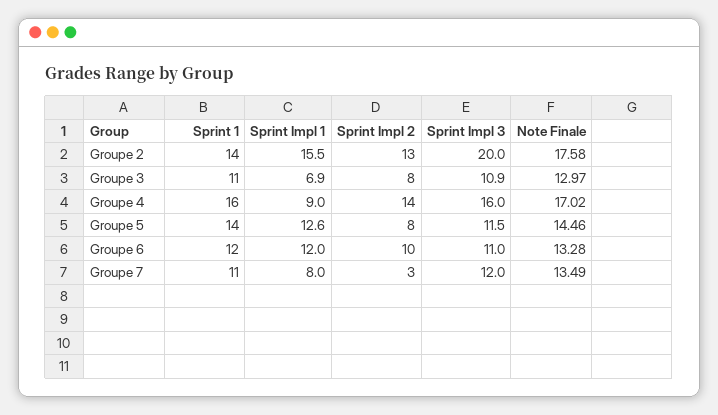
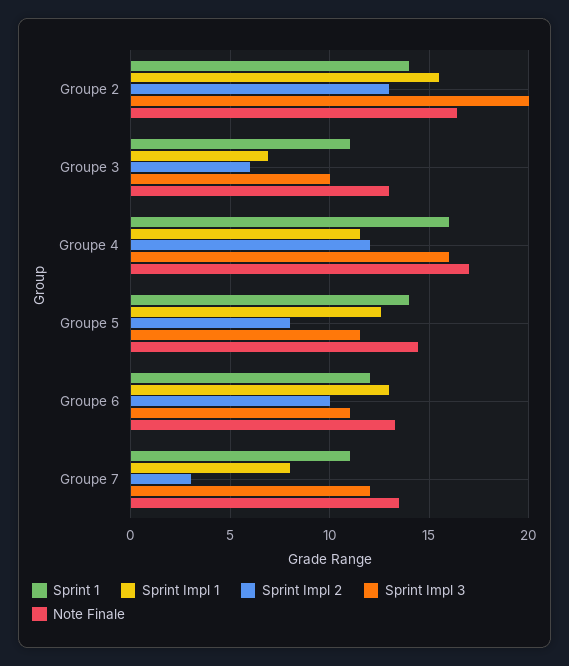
  {
    "Sprint 1": {
      "Groupe 2": 14,
      "Groupe 3": 11,
      "Groupe 4": 16,
      "Groupe 5": 14,
      "Groupe 6": 12,
      "Groupe 7": 11
    },
    "Sprint Impl 1": {
      "Groupe 2": 15.5,
      "Groupe 3": 6.9,
-     "Groupe 4": 9,
+     "Groupe 4": 11.5,
      "Groupe 5": 12.6,
-     "Groupe 6": 12,
+     "Groupe 6": 13,
      "Groupe 7": 8
    },
    "Sprint Impl 2": {
      "Groupe 2": 13,
-     "Groupe 3": 8,
+     "Groupe 3": 6,
-     "Groupe 4": 14,
+     "Groupe 4": 12,
      "Groupe 5": 8,
      "Groupe 6": 10,
      "Groupe 7": 3
    },
    "Sprint Impl 3": {
      "Groupe 2": 20,
-     "Groupe 3": 10.9,
+     "Groupe 3": 10,
      "Groupe 4": 16,
      "Groupe 5": 11.5,
      "Groupe 6": 11,
      "Groupe 7": 12
    },
    "Note Finale": {
-     "Groupe 2": 17.58,
+     "Groupe 2": 16.5,
      "Groupe 3": 12.97,
      "Groupe 4": 17.02,
      "Groupe 5": 14.46,
      "Groupe 6": 13.28,
      "Groupe 7": 13.49
    }
  }

